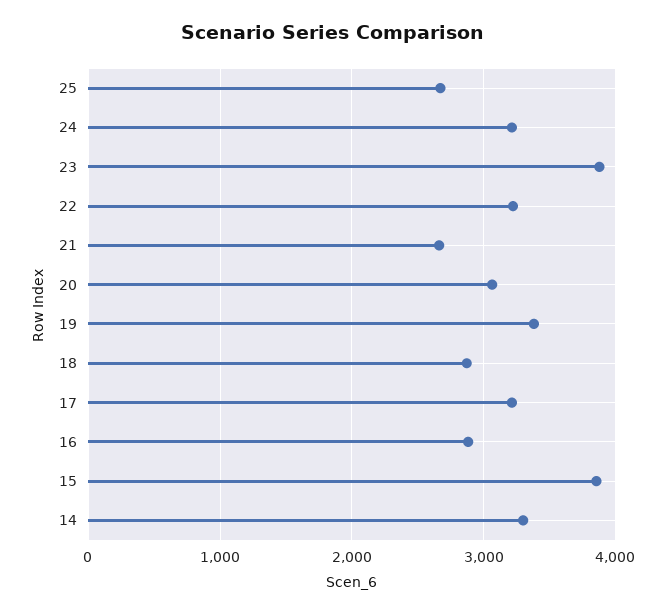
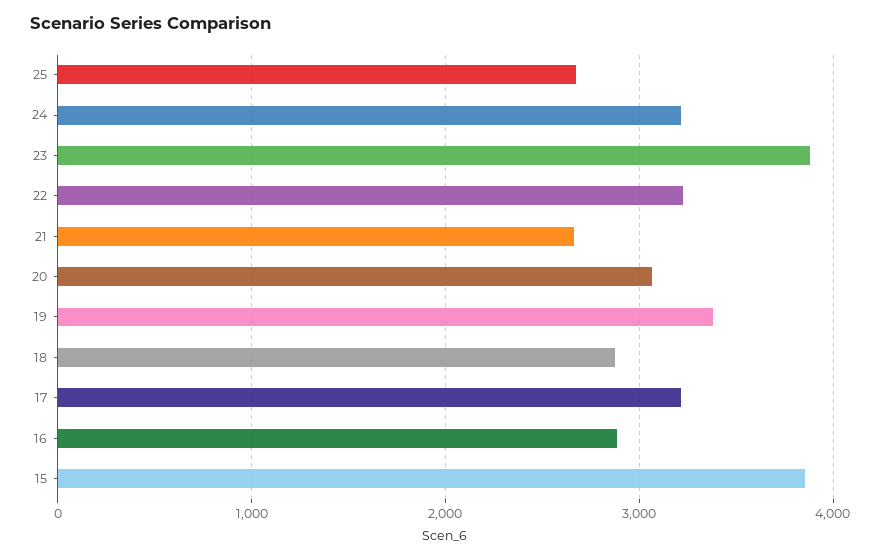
  {
    "25": 2700,
    "24": 3200,
    "23": 3900,
    "22": 3200,
    "21": 2700,
    "20": 3100,
    "19": 3400,
    "18": 2900,
    "17": 3200,
    "16": 2900,
-   "15": 3900,
+   "15": 3900
-   "14": 3300
  }

